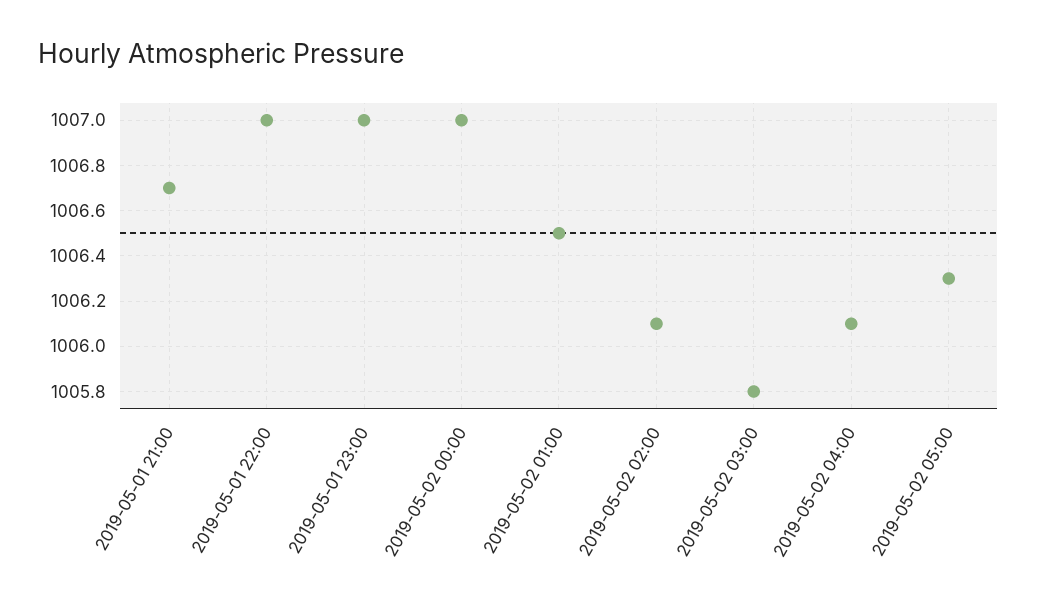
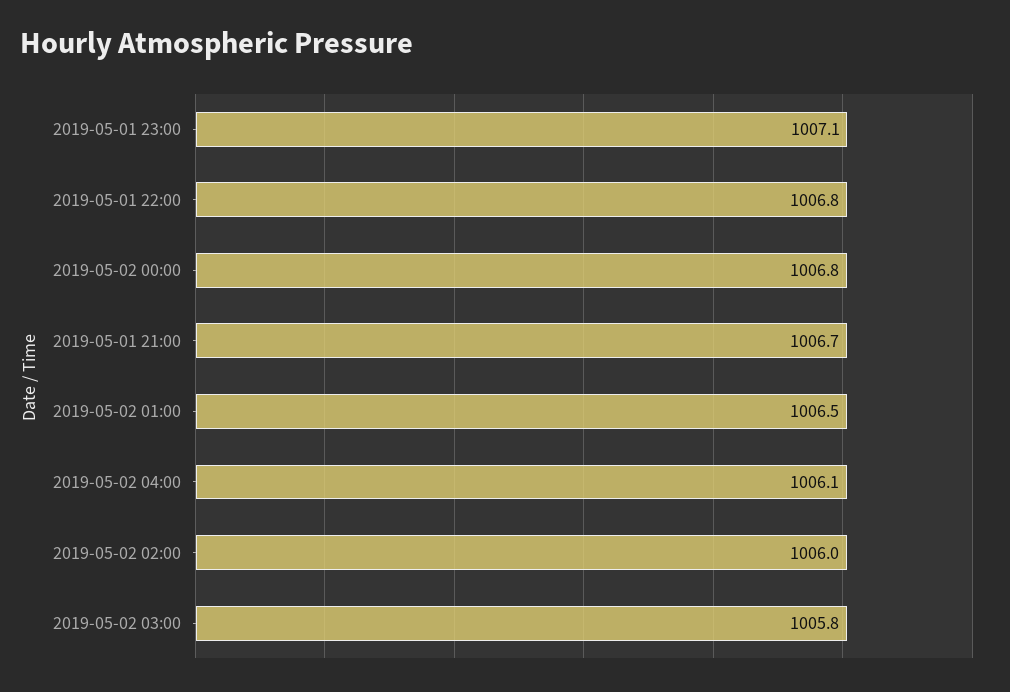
  {
    "2019-05-01 21:00": 1006.7,
-   "2019-05-01 22:00": 1007,
+   "2019-05-01 22:00": 1006.8,
-   "2019-05-01 23:00": 1007,
+   "2019-05-01 23:00": 1007.1,
-   "2019-05-02 00:00": 1007,
+   "2019-05-02 00:00": 1006.8,
    "2019-05-02 01:00": 1006.5,
-   "2019-05-02 02:00": 1006.1,
+   "2019-05-02 02:00": 1006,
    "2019-05-02 03:00": 1005.8,
-   "2019-05-02 04:00": 1006.1,
+   "2019-05-02 04:00": 1006.1
-   "2019-05-02 05:00": 1006.3
  }

